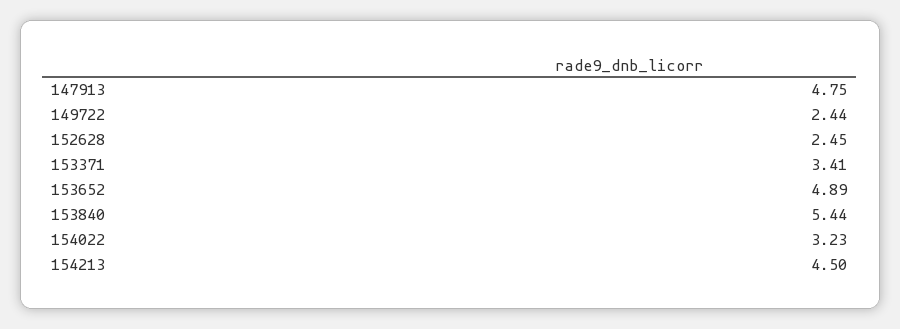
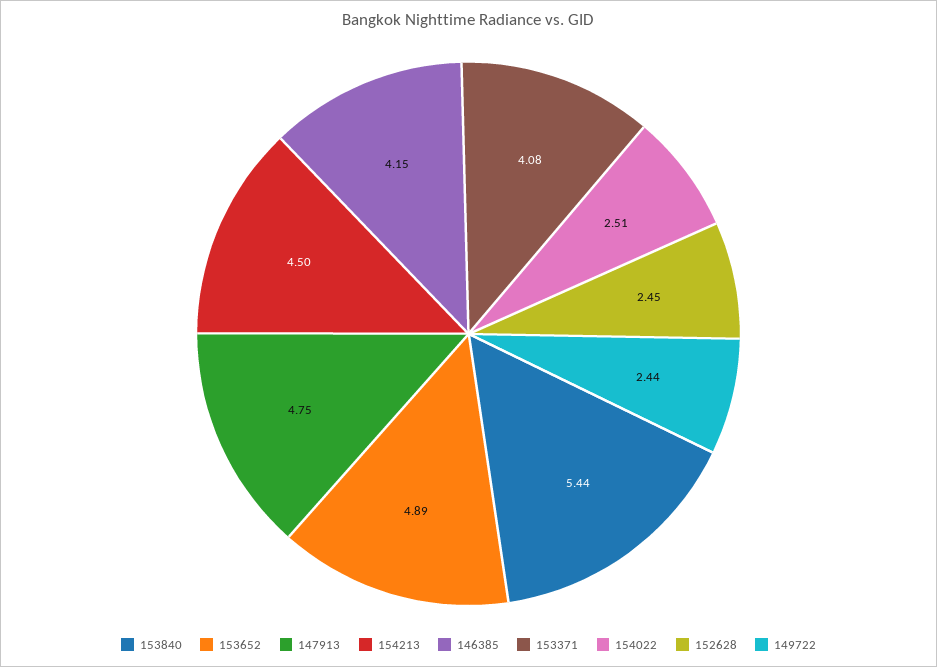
  {
    "147913": 4.75,
    "149722": 2.44,
    "152628": 2.45,
-   "153371": 3.41,
+   "153371": 4.08,
    "153652": 4.89,
    "153840": 5.44,
-   "154022": 3.23,
+   "154022": 2.51,
-   "154213": 4.5
+   "154213": 4.5,
+   "146385": 4.15
  }

